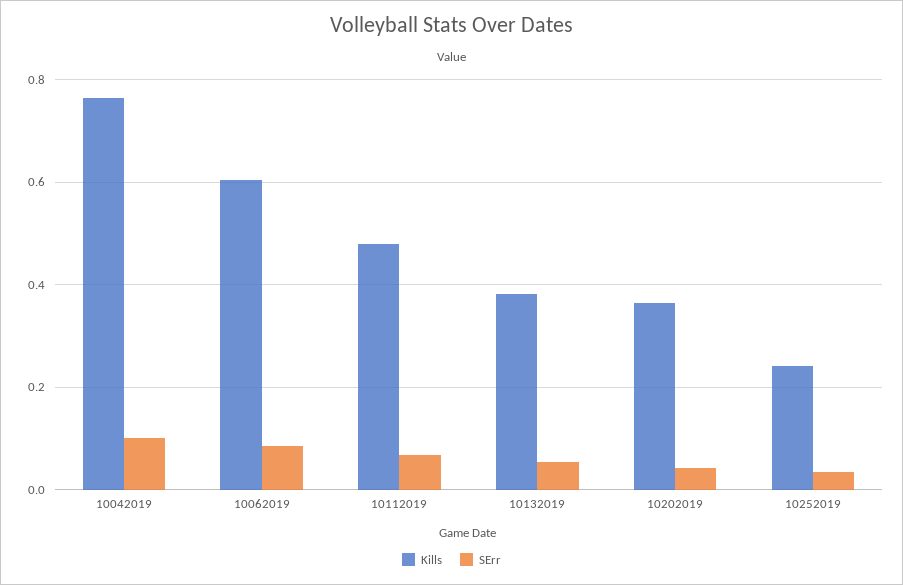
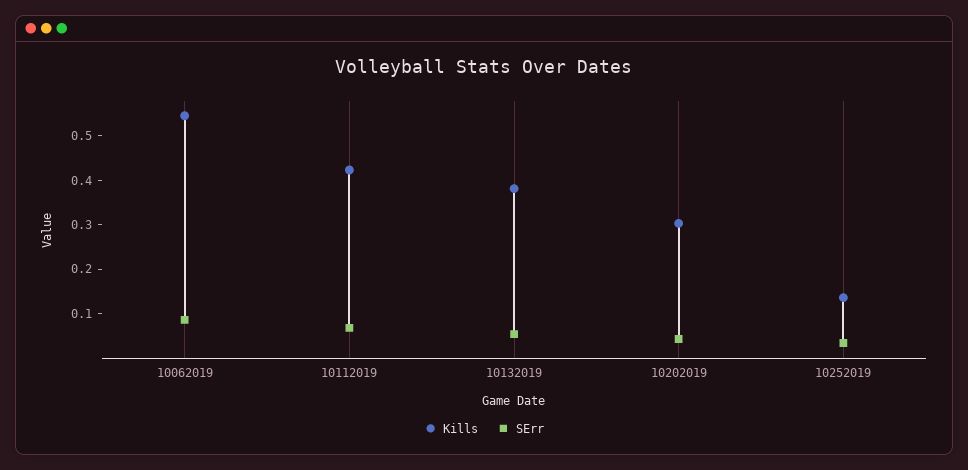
  {
    "Kills": {
-     "10042019": 0.76,
-     "10062019": 0.6,
+     "10062019": 0.54,
-     "10112019": 0.48,
+     "10112019": 0.42,
      "10132019": 0.38,
-     "10202019": 0.36,
+     "10202019": 0.3,
-     "10252019": 0.24
+     "10252019": 0.14
    },
    "SErr": {
-     "10042019": 0.1,
      "10062019": 0.08,
      "10112019": 0.06,
      "10132019": 0.06,
      "10202019": 0.04,
      "10252019": 0.04
    }
  }

